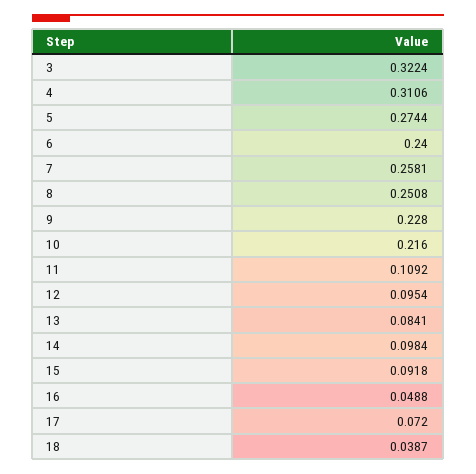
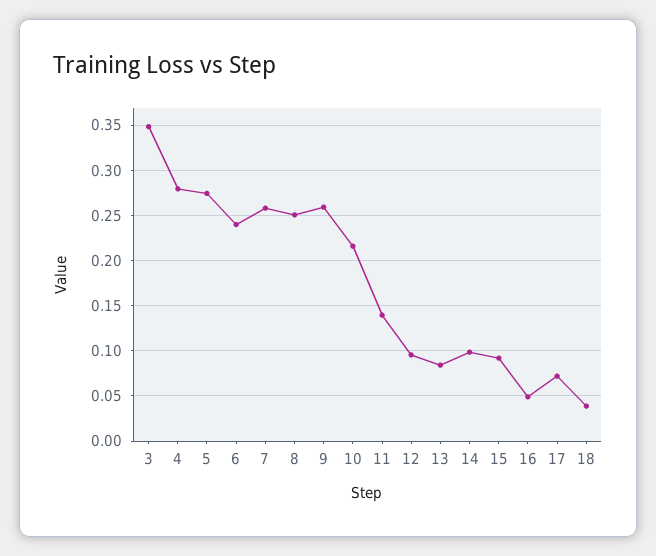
  {
-   "3": 0.3224,
+   "3": 0.35,
-   "4": 0.3106,
+   "4": 0.28,
    "5": 0.2744,
    "6": 0.24,
    "7": 0.2581,
    "8": 0.2508,
-   "9": 0.228,
+   "9": 0.26,
    "10": 0.216,
-   "11": 0.1092,
+   "11": 0.14,
    "12": 0.0954,
    "13": 0.0841,
    "14": 0.0984,
    "15": 0.0918,
    "16": 0.0488,
    "17": 0.072,
    "18": 0.0387
  }

